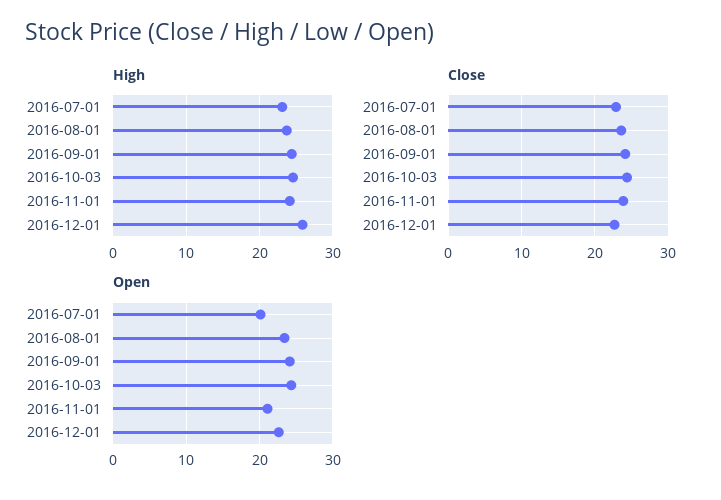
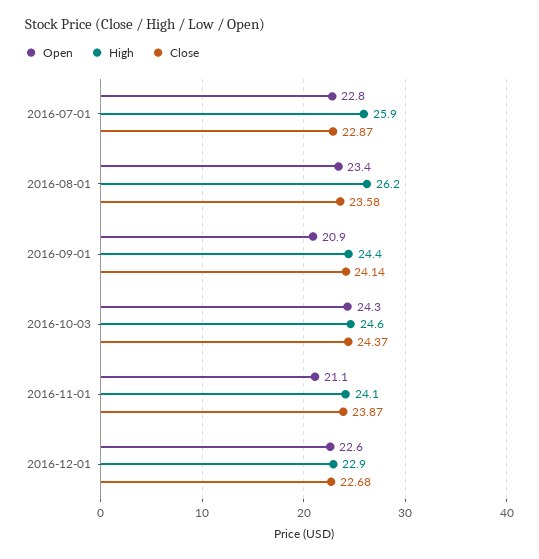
  {
    "High": {
-     "2016-07-01": 23,
+     "2016-07-01": 25.9,
-     "2016-08-01": 24,
+     "2016-08-01": 26.2,
      "2016-09-01": 24.4,
      "2016-10-03": 24.6,
      "2016-11-01": 24.1,
-     "2016-12-01": 26
+     "2016-12-01": 22.9
    },
    "Close": {
      "2016-07-01": 22.87,
      "2016-08-01": 23.58,
      "2016-09-01": 24.14,
      "2016-10-03": 24.37,
      "2016-11-01": 23.87,
      "2016-12-01": 22.68
    },
    "Open": {
-     "2016-07-01": 20,
+     "2016-07-01": 22.8,
      "2016-08-01": 23.4,
-     "2016-09-01": 24,
+     "2016-09-01": 20.9,
      "2016-10-03": 24.3,
      "2016-11-01": 21.1,
      "2016-12-01": 22.6
    }
  }

